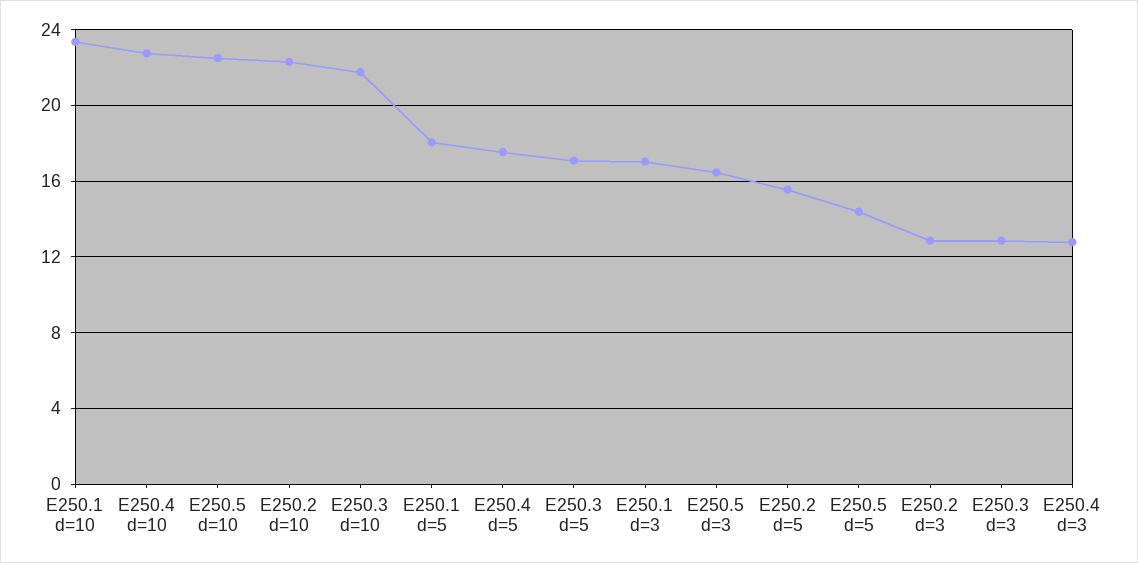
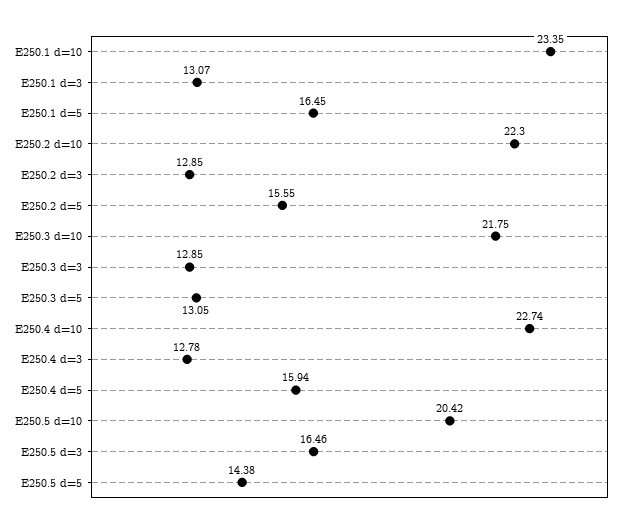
  {
    "E250.1 d=10": 23.35,
    "E250.4 d=10": 22.74,
-   "E250.5 d=10": 22.5,
+   "E250.5 d=10": 20.42,
    "E250.2 d=10": 22.3,
    "E250.3 d=10": 21.75,
-   "E250.1 d=5": 18,
+   "E250.1 d=5": 16.45,
-   "E250.4 d=5": 17.5,
+   "E250.4 d=5": 15.94,
-   "E250.3 d=5": 17,
+   "E250.3 d=5": 13.05,
-   "E250.1 d=3": 17,
+   "E250.1 d=3": 13.07,
    "E250.5 d=3": 16.46,
    "E250.2 d=5": 15.55,
    "E250.5 d=5": 14.38,
    "E250.2 d=3": 12.85,
    "E250.3 d=3": 12.85,
    "E250.4 d=3": 12.78
  }

